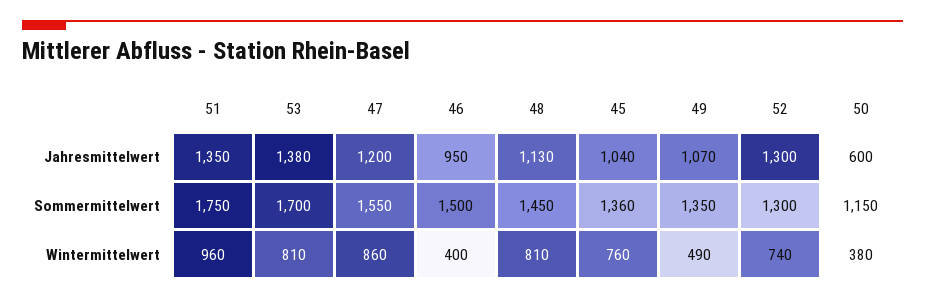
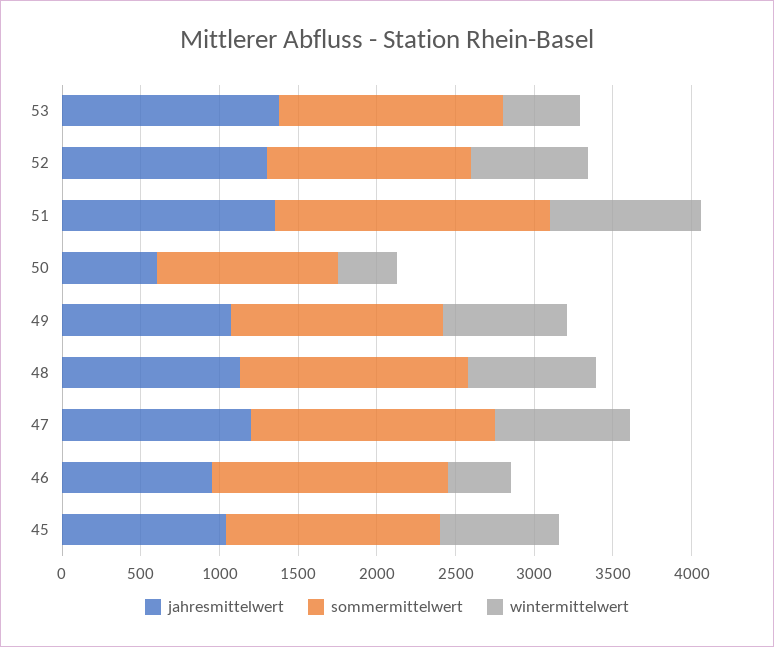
  {
    "Jahresmittelwert": {
      "51": 1350,
      "53": 1380,
      "47": 1200,
      "46": 950,
      "48": 1130,
      "45": 1040,
      "49": 1070,
      "52": 1300,
      "50": 600
    },
    "Sommermittelwert": {
      "51": 1750,
-     "53": 1700,
+     "53": 1400,
      "47": 1550,
      "46": 1500,
      "48": 1450,
      "45": 1360,
      "49": 1350,
      "52": 1300,
      "50": 1150
    },
    "Wintermittelwert": {
      "51": 960,
-     "53": 810,
+     "53": 500,
      "47": 860,
      "46": 400,
      "48": 810,
      "45": 760,
-     "49": 490,
+     "49": 800,
      "52": 740,
      "50": 380
    }
  }

